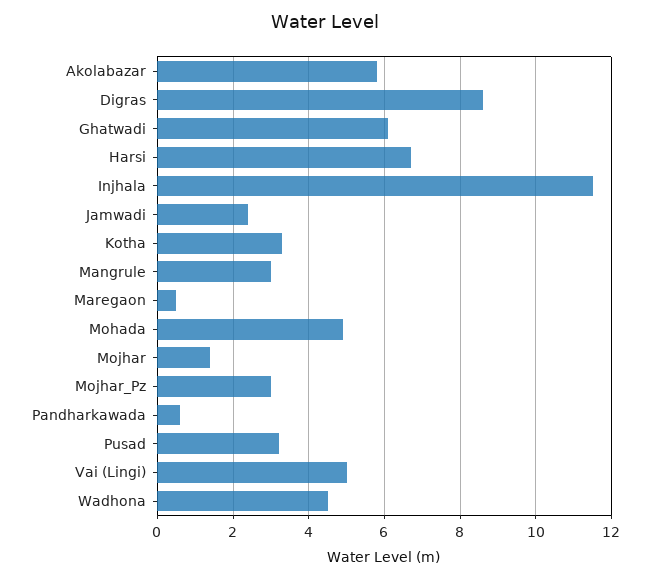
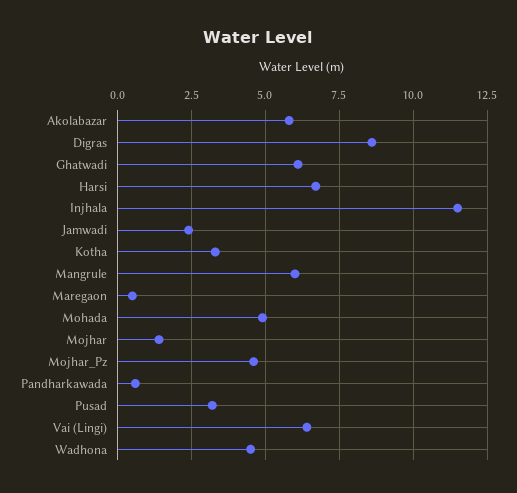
  {
    "Akolabazar": 6,
    "Digras": 8.5,
    "Ghatwadi": 6,
    "Harsi": 6.5,
    "Injhala": 11.5,
    "Jamwadi": 2.5,
    "Kotha": 3.5,
-   "Mangrule": 3,
+   "Mangrule": 6,
    "Maregaon": 0.5,
    "Mohada": 5,
    "Mojhar": 1.5,
-   "Mojhar_Pz": 3,
+   "Mojhar_Pz": 4.5,
    "Pandharkawada": 0.5,
    "Pusad": 3,
-   "Vai (Lingi)": 5,
+   "Vai (Lingi)": 6.5,
    "Wadhona": 4.5
  }

